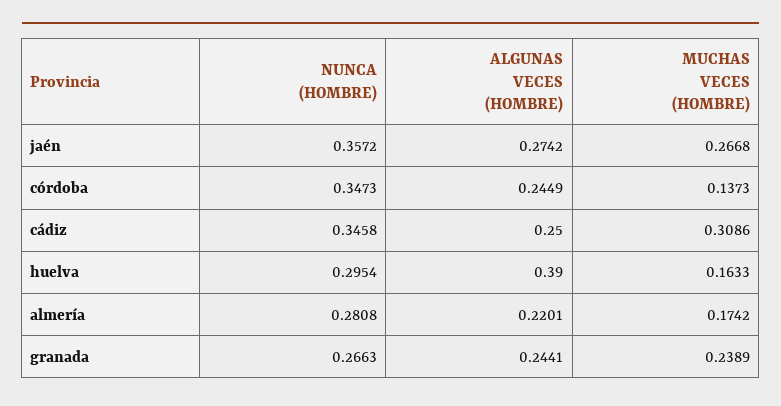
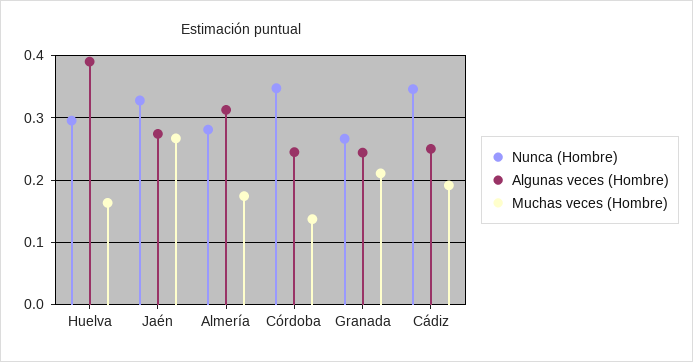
  {
    "NUNCA (HOMBRE)": {
-     "jaén": 0.3572,
+     "jaén": 0.33,
      "córdoba": 0.3473,
      "cádiz": 0.3458,
      "huelva": 0.2954,
      "almería": 0.2808,
      "granada": 0.2663
    },
    "ALGUNAS VECES (HOMBRE)": {
      "jaén": 0.2742,
      "córdoba": 0.2449,
      "cádiz": 0.25,
      "huelva": 0.39,
-     "almería": 0.2201,
+     "almería": 0.31,
      "granada": 0.2441
    },
    "MUCHAS VECES (HOMBRE)": {
      "jaén": 0.2668,
      "córdoba": 0.1373,
-     "cádiz": 0.3086,
+     "cádiz": 0.19,
      "huelva": 0.1633,
      "almería": 0.1742,
-     "granada": 0.2389
+     "granada": 0.21
    }
  }

